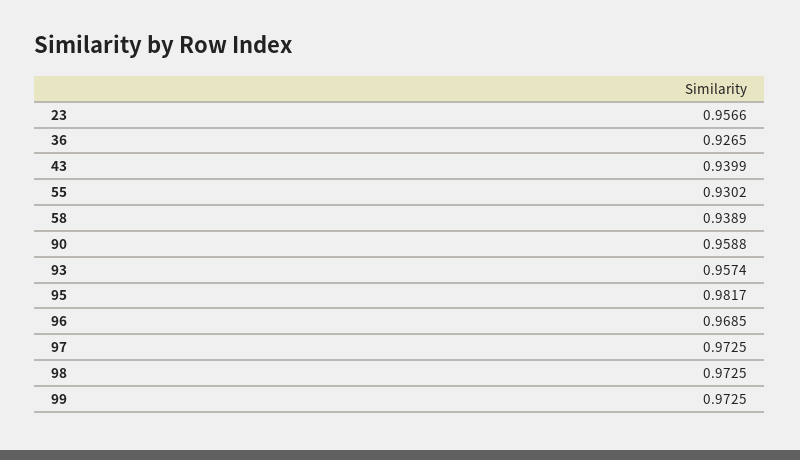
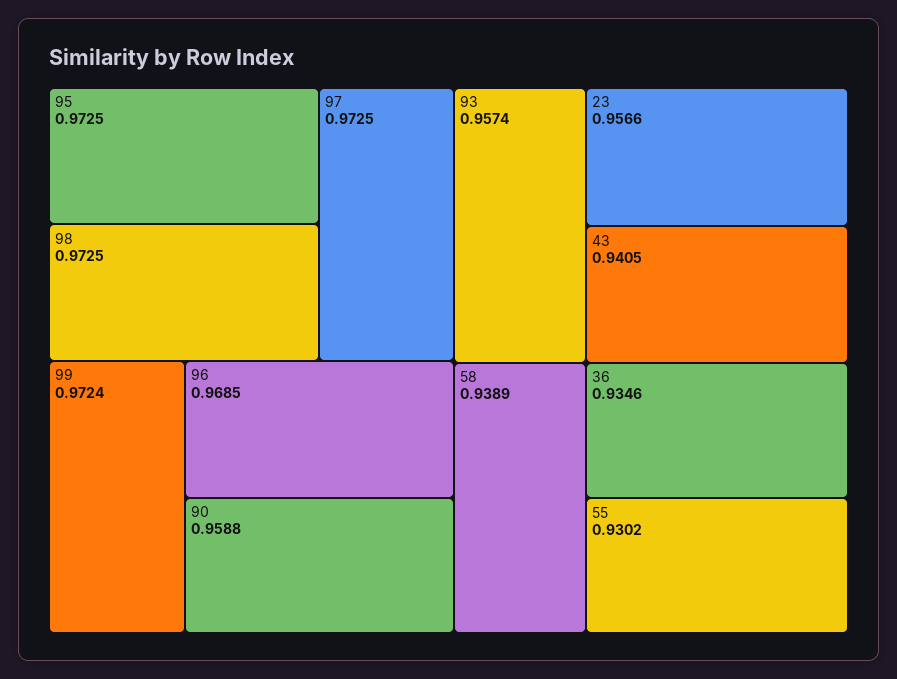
  {
    "23": 0.9566,
-   "36": 0.9265,
+   "36": 0.9346,
-   "43": 0.9399,
+   "43": 0.9405,
    "55": 0.9302,
    "58": 0.9389,
    "90": 0.9588,
    "93": 0.9574,
-   "95": 0.9817,
+   "95": 0.9725,
    "96": 0.9685,
    "97": 0.9725,
    "98": 0.9725,
-   "99": 0.9725
+   "99": 0.9724
  }

